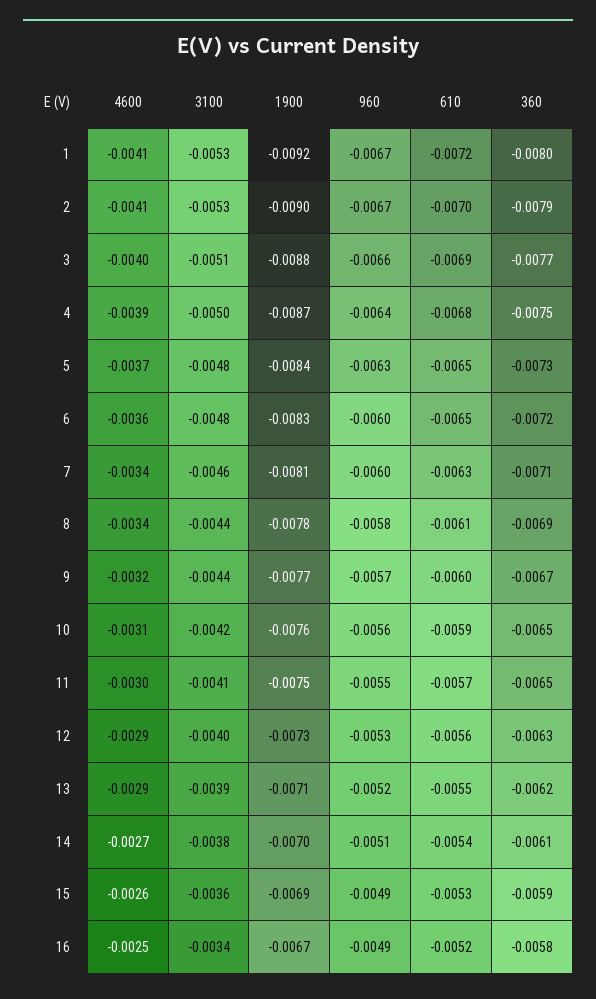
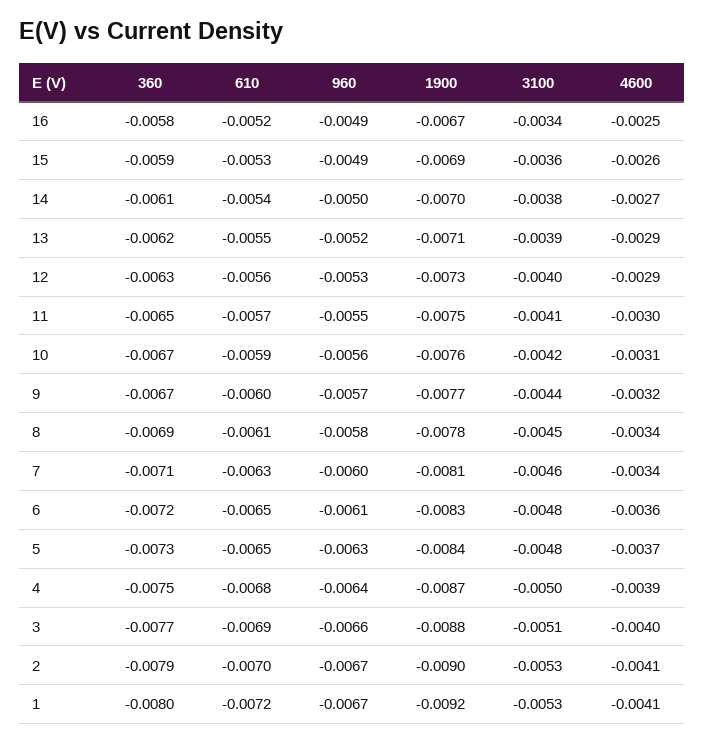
  {
    "4600": {
      "1": -0.0041,
      "2": -0.0041,
      "3": -0.004,
      "4": -0.0039,
      "5": -0.0037,
      "6": -0.0036,
      "7": -0.0034,
      "8": -0.0034,
      "9": -0.0032,
      "10": -0.0031,
      "11": -0.003,
      "12": -0.0029,
      "13": -0.0029,
      "14": -0.0027,
      "15": -0.0026,
      "16": -0.0025
    },
    "3100": {
      "1": -0.0053,
      "2": -0.0053,
      "3": -0.0051,
      "4": -0.005,
      "5": -0.0048,
      "6": -0.0048,
      "7": -0.0046,
-     "8": -0.0044,
+     "8": -0.0045,
      "9": -0.0044,
      "10": -0.0042,
      "11": -0.0041,
      "12": -0.004,
      "13": -0.0039,
      "14": -0.0038,
      "15": -0.0036,
      "16": -0.0034
    },
    "1900": {
      "1": -0.0092,
      "2": -0.009,
      "3": -0.0088,
      "4": -0.0087,
      "5": -0.0084,
      "6": -0.0083,
      "7": -0.0081,
      "8": -0.0078,
      "9": -0.0077,
      "10": -0.0076,
      "11": -0.0075,
      "12": -0.0073,
      "13": -0.0071,
      "14": -0.007,
      "15": -0.0069,
      "16": -0.0067
    },
    "960": {
      "1": -0.0067,
      "2": -0.0067,
      "3": -0.0066,
      "4": -0.0064,
      "5": -0.0063,
-     "6": -0.006,
+     "6": -0.0061,
      "7": -0.006,
      "8": -0.0058,
      "9": -0.0057,
      "10": -0.0056,
      "11": -0.0055,
      "12": -0.0053,
      "13": -0.0052,
-     "14": -0.0051,
+     "14": -0.005,
      "15": -0.0049,
      "16": -0.0049
    },
    "610": {
      "1": -0.0072,
      "2": -0.007,
      "3": -0.0069,
      "4": -0.0068,
      "5": -0.0065,
      "6": -0.0065,
      "7": -0.0063,
      "8": -0.0061,
      "9": -0.006,
      "10": -0.0059,
      "11": -0.0057,
      "12": -0.0056,
      "13": -0.0055,
      "14": -0.0054,
      "15": -0.0053,
      "16": -0.0052
    },
    "360": {
      "1": -0.008,
      "2": -0.0079,
      "3": -0.0077,
      "4": -0.0075,
      "5": -0.0073,
      "6": -0.0072,
      "7": -0.0071,
      "8": -0.0069,
      "9": -0.0067,
-     "10": -0.0065,
+     "10": -0.0067,
      "11": -0.0065,
      "12": -0.0063,
      "13": -0.0062,
      "14": -0.0061,
      "15": -0.0059,
      "16": -0.0058
    }
  }

